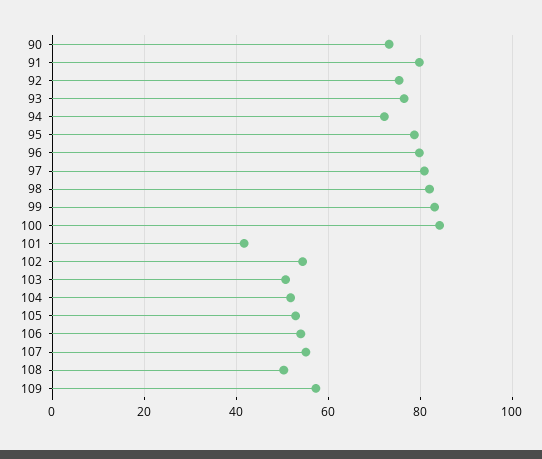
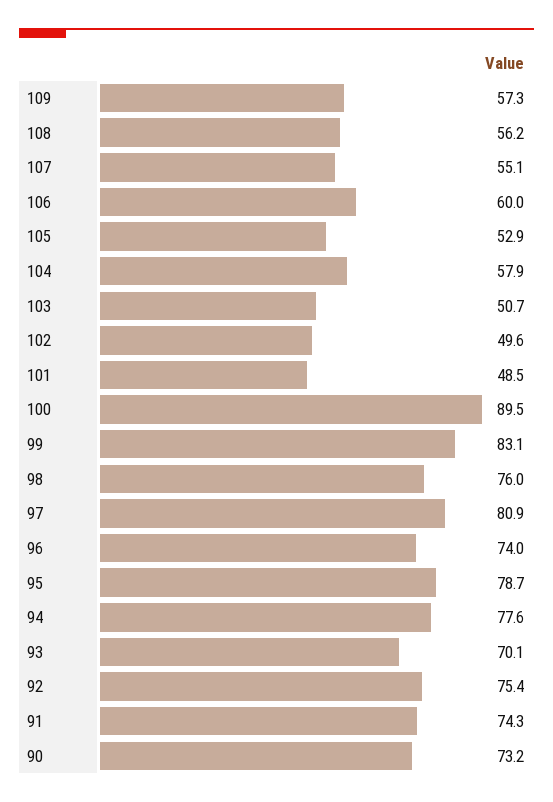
  {
    "90": 73.2,
-   "91": 80,
+   "91": 74.3,
    "92": 75.4,
-   "93": 76,
+   "93": 70.1,
-   "94": 72,
+   "94": 77.6,
    "95": 78.7,
-   "96": 80,
+   "96": 74,
    "97": 80.9,
-   "98": 82,
+   "98": 76,
    "99": 83.1,
-   "100": 84,
+   "100": 89.5,
-   "101": 42,
+   "101": 48.5,
-   "102": 54,
+   "102": 49.6,
    "103": 50.7,
-   "104": 52,
+   "104": 57.9,
    "105": 52.9,
-   "106": 54,
+   "106": 60,
    "107": 55.1,
-   "108": 50,
+   "108": 56.2,
    "109": 57.3
  }

